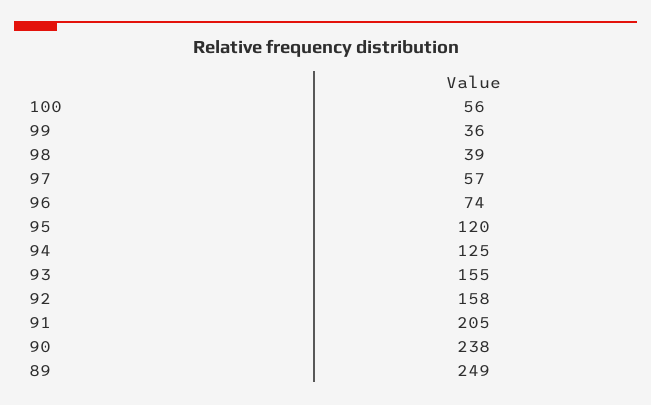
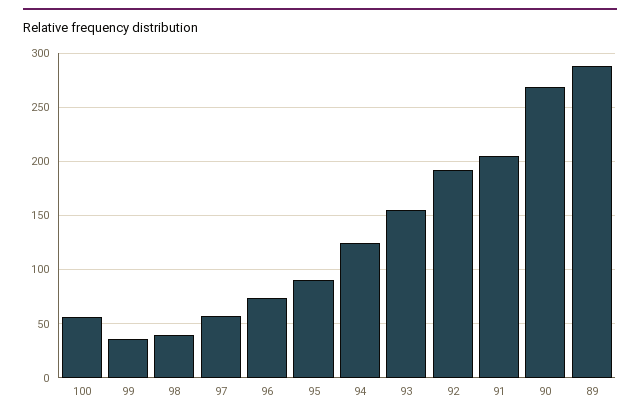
  {
    "100": 56,
    "99": 36,
    "98": 39,
    "97": 57,
    "96": 74,
-   "95": 120,
+   "95": 90,
    "94": 125,
    "93": 155,
-   "92": 158,
+   "92": 190,
    "91": 205,
-   "90": 238,
+   "90": 270,
-   "89": 249
+   "89": 290
  }

